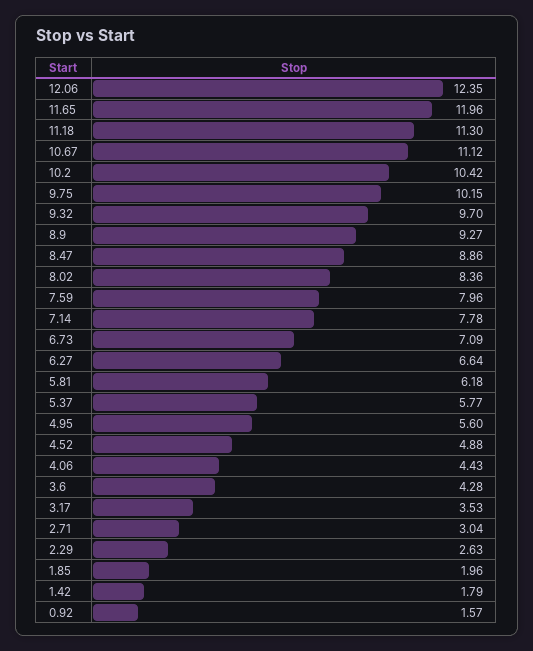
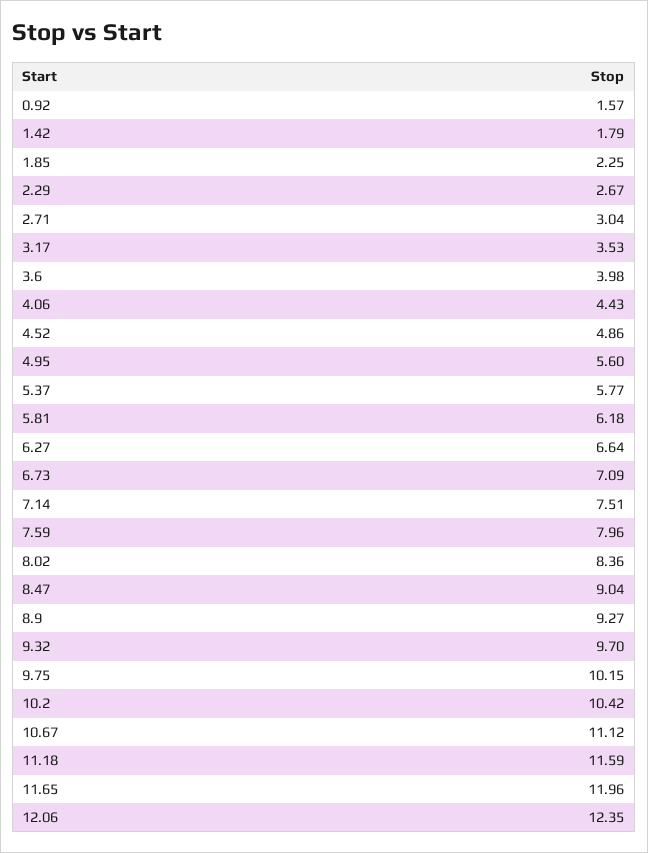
  {
    "12.06": 12.35,
    "11.65": 11.96,
-   "11.18": 11.3,
+   "11.18": 11.59,
    "10.67": 11.12,
    "10.2": 10.42,
    "9.75": 10.15,
    "9.32": 9.7,
    "8.9": 9.27,
-   "8.47": 8.86,
+   "8.47": 9.04,
    "8.02": 8.36,
    "7.59": 7.96,
-   "7.14": 7.78,
+   "7.14": 7.51,
    "6.73": 7.09,
    "6.27": 6.64,
    "5.81": 6.18,
    "5.37": 5.77,
    "4.95": 5.6,
-   "4.52": 4.88,
+   "4.52": 4.86,
    "4.06": 4.43,
-   "3.6": 4.28,
+   "3.6": 3.98,
    "3.17": 3.53,
    "2.71": 3.04,
-   "2.29": 2.63,
+   "2.29": 2.67,
-   "1.85": 1.96,
+   "1.85": 2.25,
    "1.42": 1.79,
    "0.92": 1.57
  }

